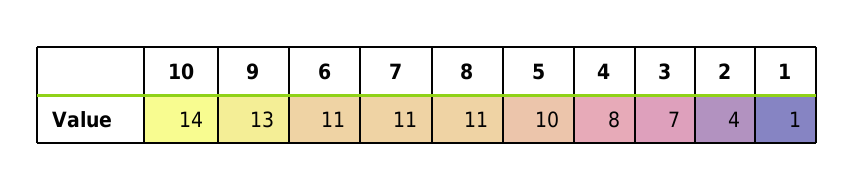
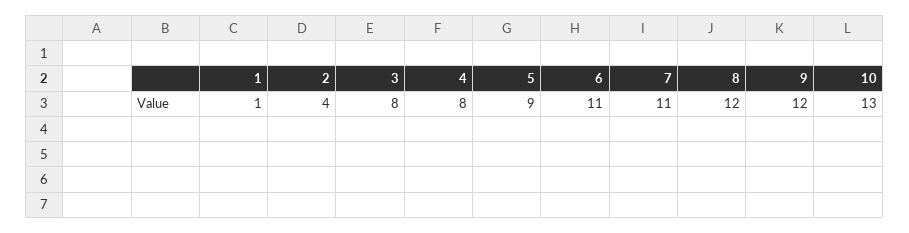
  {
-   "10": 14,
+   "10": 13,
-   "9": 13,
+   "9": 12,
    "6": 11,
    "7": 11,
-   "8": 11,
+   "8": 12,
-   "5": 10,
+   "5": 9,
    "4": 8,
-   "3": 7,
+   "3": 8,
    "2": 4,
    "1": 1
  }

